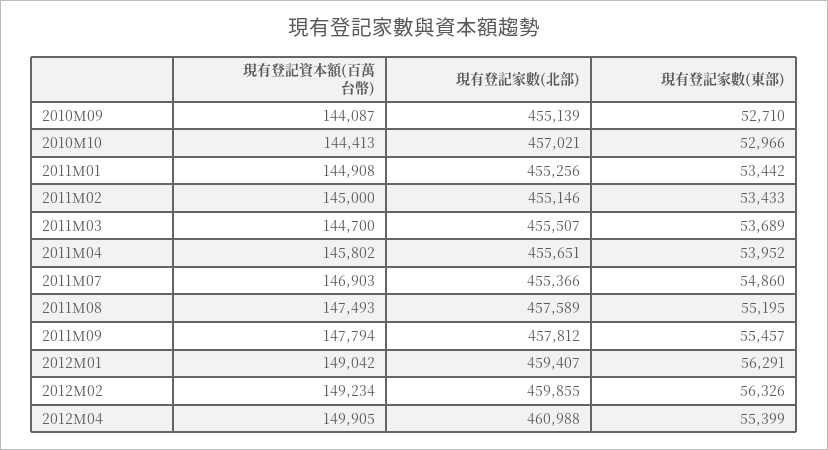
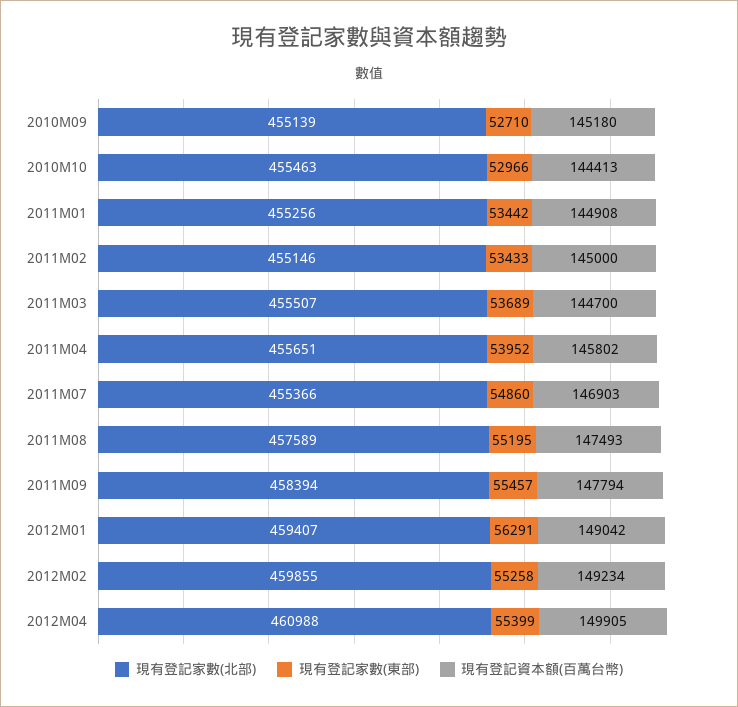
  {
    "現有登記資本額(百萬台幣)": {
-     "2010M09": 144087,
+     "2010M09": 145180,
      "2010M10": 144413,
      "2011M01": 144908,
      "2011M02": 145000,
      "2011M03": 144700,
      "2011M04": 145802,
      "2011M07": 146903,
      "2011M08": 147493,
      "2011M09": 147794,
      "2012M01": 149042,
      "2012M02": 149234,
      "2012M04": 149905
    },
    "現有登記家數(北部)": {
      "2010M09": 455139,
-     "2010M10": 457021,
+     "2010M10": 455463,
      "2011M01": 455256,
      "2011M02": 455146,
      "2011M03": 455507,
      "2011M04": 455651,
      "2011M07": 455366,
      "2011M08": 457589,
-     "2011M09": 457812,
+     "2011M09": 458394,
      "2012M01": 459407,
      "2012M02": 459855,
      "2012M04": 460988
    },
    "現有登記家數(東部)": {
      "2010M09": 52710,
      "2010M10": 52966,
      "2011M01": 53442,
      "2011M02": 53433,
      "2011M03": 53689,
      "2011M04": 53952,
      "2011M07": 54860,
      "2011M08": 55195,
      "2011M09": 55457,
      "2012M01": 56291,
-     "2012M02": 56326,
+     "2012M02": 55258,
      "2012M04": 55399
    }
  }

